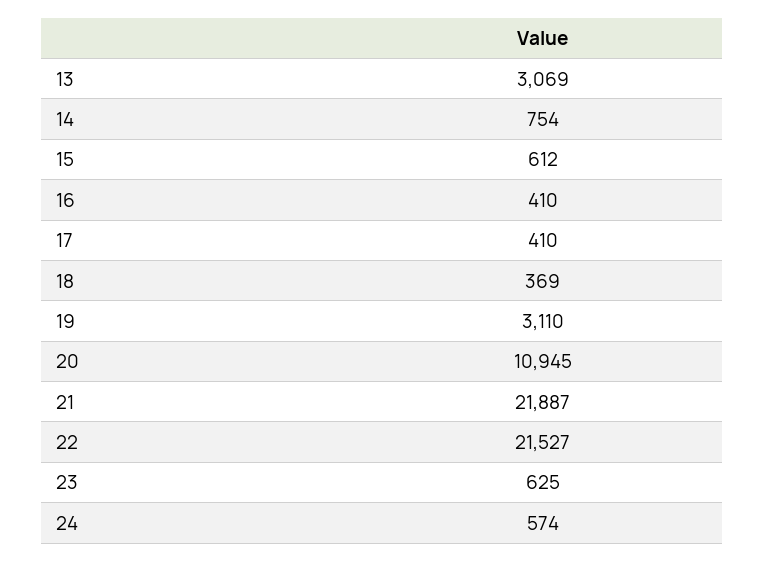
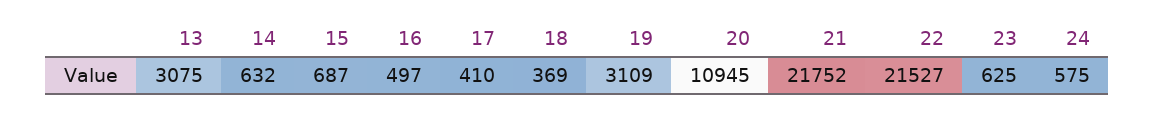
  {
-   "13": 3069,
+   "13": 3075,
-   "14": 754,
+   "14": 632,
-   "15": 612,
+   "15": 687,
-   "16": 410,
+   "16": 497,
    "17": 410,
    "18": 369,
-   "19": 3110,
+   "19": 3109,
    "20": 10945,
-   "21": 21887,
+   "21": 21752,
    "22": 21527,
    "23": 625,
-   "24": 574
+   "24": 575
  }

